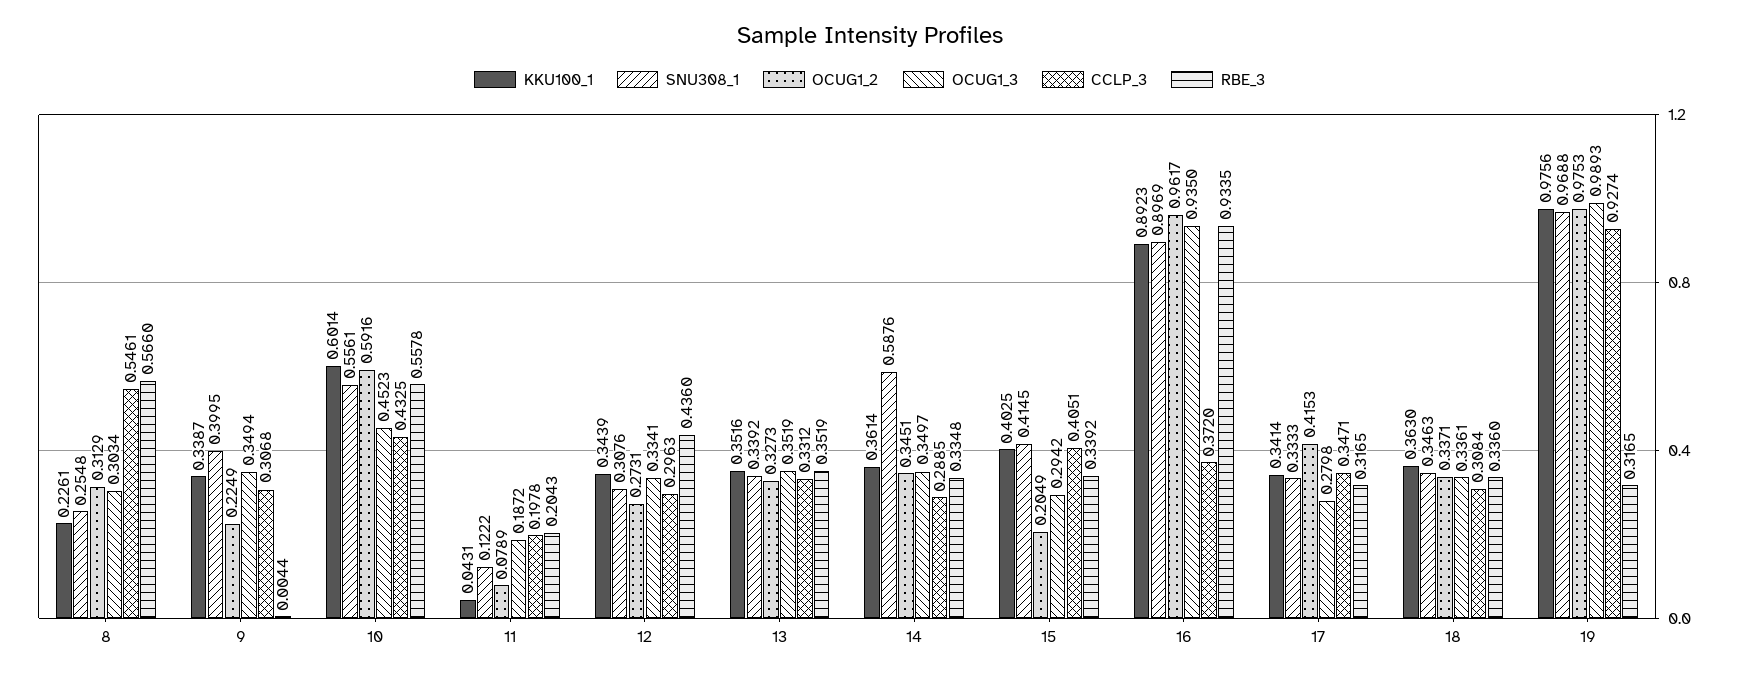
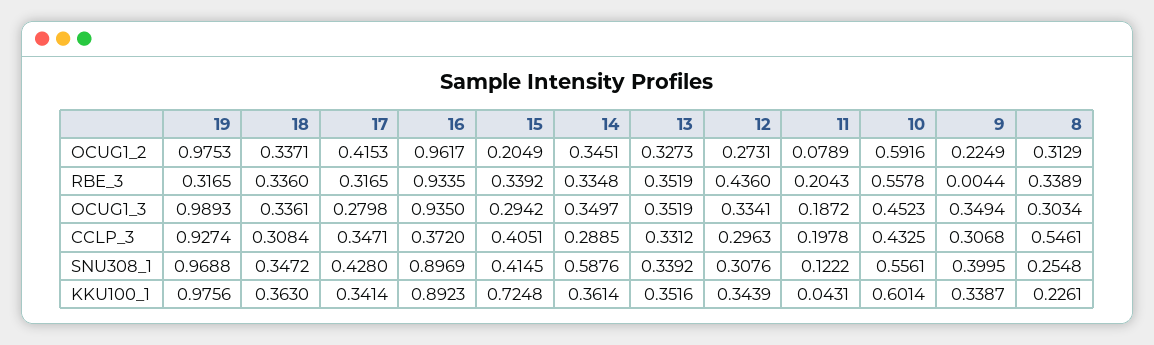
  {
    "KKU100_1": {
      "8": 0.2261,
      "9": 0.3387,
      "10": 0.6014,
      "11": 0.0431,
      "12": 0.3439,
      "13": 0.3516,
      "14": 0.3614,
-     "15": 0.4025,
+     "15": 0.7248,
      "16": 0.8923,
      "17": 0.3414,
      "18": 0.363,
      "19": 0.9756
    },
    "SNU308_1": {
      "8": 0.2548,
      "9": 0.3995,
      "10": 0.5561,
      "11": 0.1222,
      "12": 0.3076,
      "13": 0.3392,
      "14": 0.5876,
      "15": 0.4145,
      "16": 0.8969,
-     "17": 0.3333,
+     "17": 0.428,
-     "18": 0.3463,
+     "18": 0.3472,
      "19": 0.9688
    },
    "OCUG1_2": {
      "8": 0.3129,
      "9": 0.2249,
      "10": 0.5916,
      "11": 0.0789,
      "12": 0.2731,
      "13": 0.3273,
      "14": 0.3451,
      "15": 0.2049,
      "16": 0.9617,
      "17": 0.4153,
      "18": 0.3371,
      "19": 0.9753
    },
    "OCUG1_3": {
      "8": 0.3034,
      "9": 0.3494,
      "10": 0.4523,
      "11": 0.1872,
      "12": 0.3341,
      "13": 0.3519,
      "14": 0.3497,
      "15": 0.2942,
      "16": 0.935,
      "17": 0.2798,
      "18": 0.3361,
      "19": 0.9893
    },
    "CCLP_3": {
      "8": 0.5461,
      "9": 0.3068,
      "10": 0.4325,
      "11": 0.1978,
      "12": 0.2963,
      "13": 0.3312,
      "14": 0.2885,
      "15": 0.4051,
      "16": 0.372,
      "17": 0.3471,
      "18": 0.3084,
      "19": 0.9274
    },
    "RBE_3": {
-     "8": 0.566,
+     "8": 0.3389,
      "9": 0.0044,
      "10": 0.5578,
      "11": 0.2043,
      "12": 0.436,
      "13": 0.3519,
      "14": 0.3348,
      "15": 0.3392,
      "16": 0.9335,
      "17": 0.3165,
      "18": 0.336,
      "19": 0.3165
    }
  }

